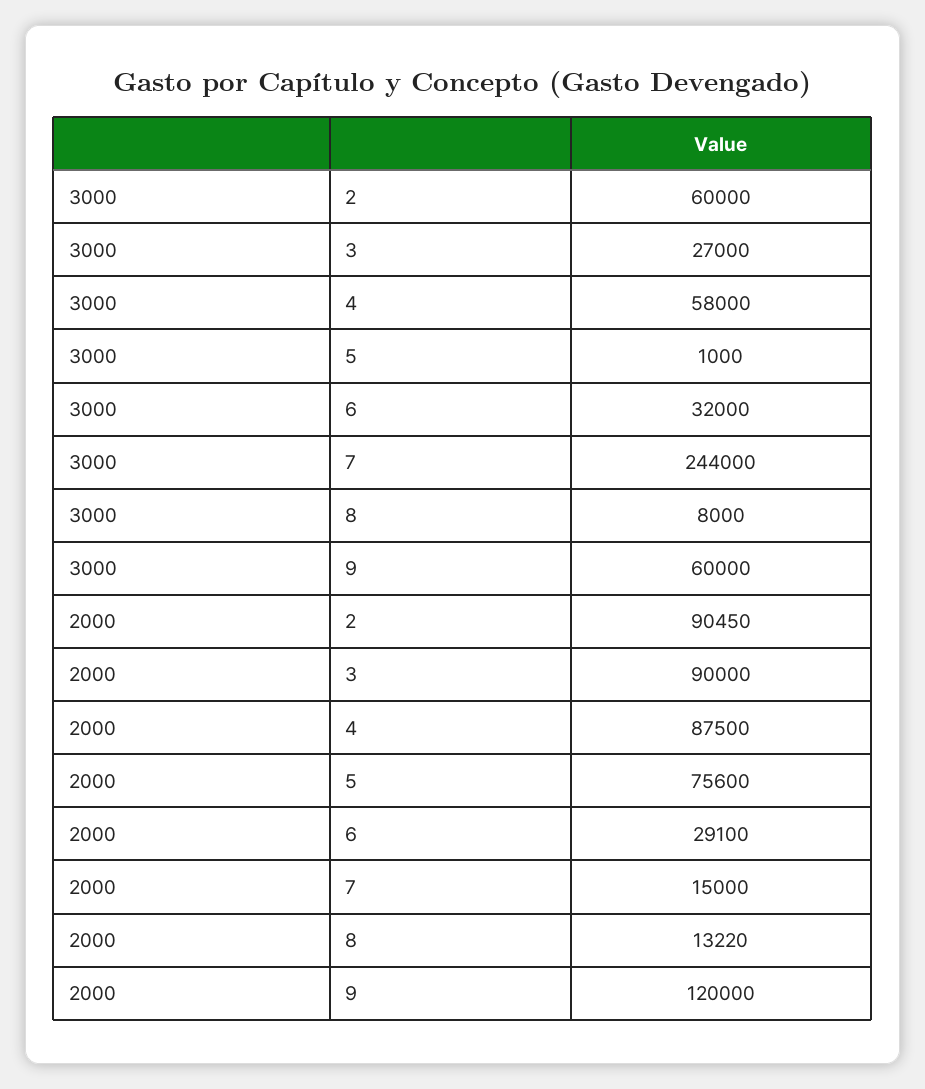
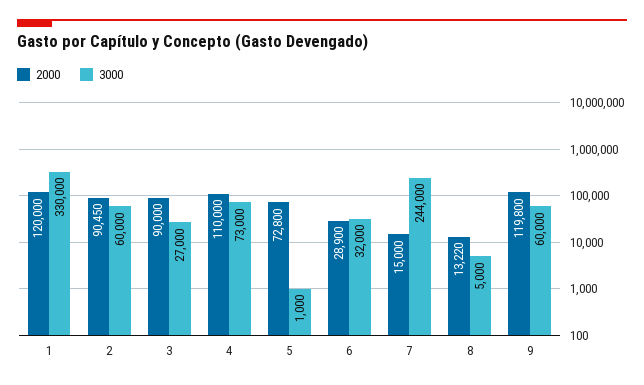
  {
    "3000": {
      "2": 60000,
      "3": 27000,
-     "4": 58000,
+     "4": 73000,
      "5": 1000,
      "6": 32000,
      "7": 244000,
-     "8": 8000,
+     "8": 5000,
-     "9": 60000
+     "9": 60000,
+     "1": 330000
    },
    "2000": {
      "2": 90450,
      "3": 90000,
-     "4": 87500,
+     "4": 110000,
-     "5": 75600,
+     "5": 72800,
-     "6": 29100,
+     "6": 28900,
      "7": 15000,
      "8": 13220,
-     "9": 120000
+     "9": 119800,
+     "1": 120000
    }
  }

